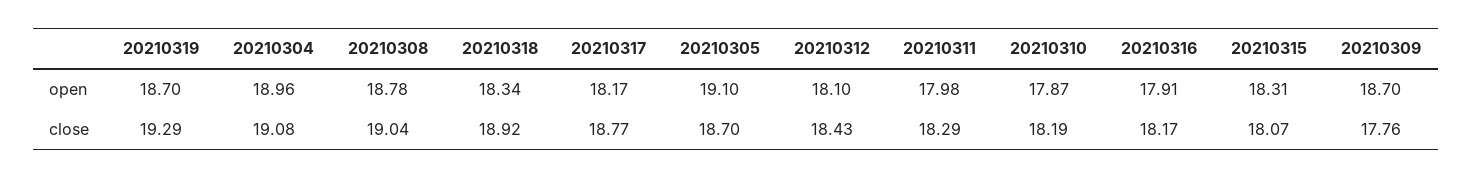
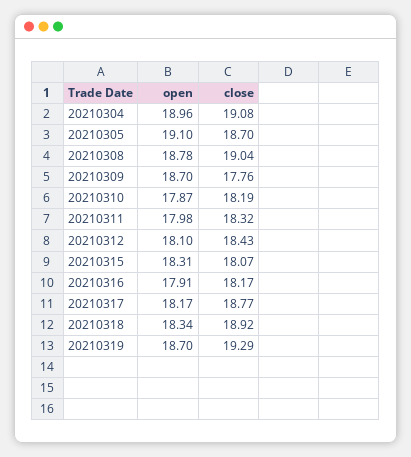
  {
    "20210319": {
      "open": 18.7,
      "close": 19.29
    },
    "20210304": {
      "open": 18.96,
      "close": 19.08
    },
    "20210308": {
      "open": 18.78,
      "close": 19.04
    },
    "20210318": {
      "open": 18.34,
      "close": 18.92
    },
    "20210317": {
      "open": 18.17,
      "close": 18.77
    },
    "20210305": {
      "open": 19.1,
      "close": 18.7
    },
    "20210312": {
      "open": 18.1,
      "close": 18.43
    },
    "20210311": {
      "open": 17.98,
-     "close": 18.29
+     "close": 18.32
    },
    "20210310": {
      "open": 17.87,
      "close": 18.19
    },
    "20210316": {
      "open": 17.91,
      "close": 18.17
    },
    "20210315": {
      "open": 18.31,
      "close": 18.07
    },
    "20210309": {
      "open": 18.7,
      "close": 17.76
    }
  }

